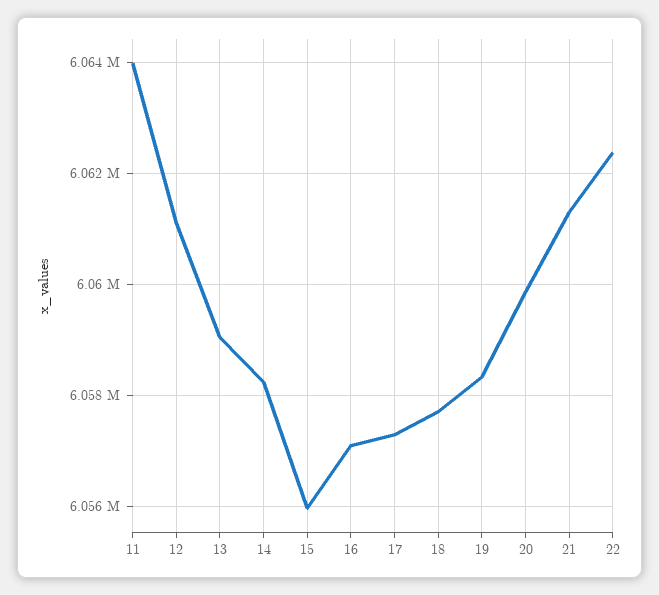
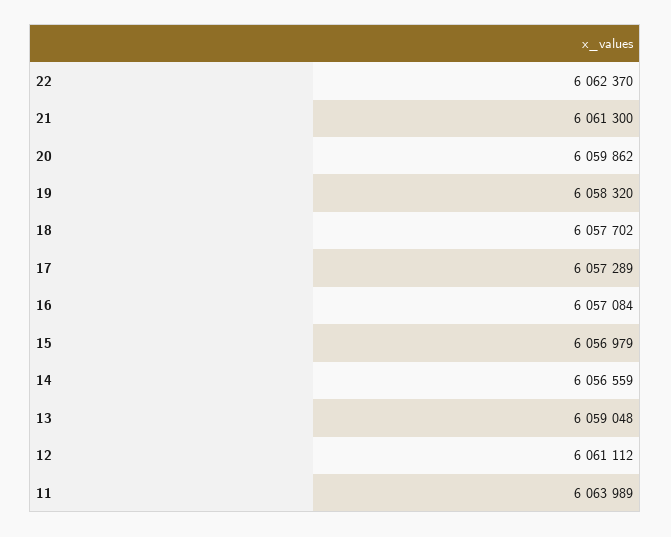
  {
    "11": 6063989,
    "12": 6061112,
    "13": 6059048,
-   "14": 6058200,
+   "14": 6056559,
-   "15": 6056000,
+   "15": 6056979,
    "16": 6057084,
    "17": 6057289,
    "18": 6057702,
    "19": 6058320,
    "20": 6059862,
    "21": 6061300,
    "22": 6062370
  }

